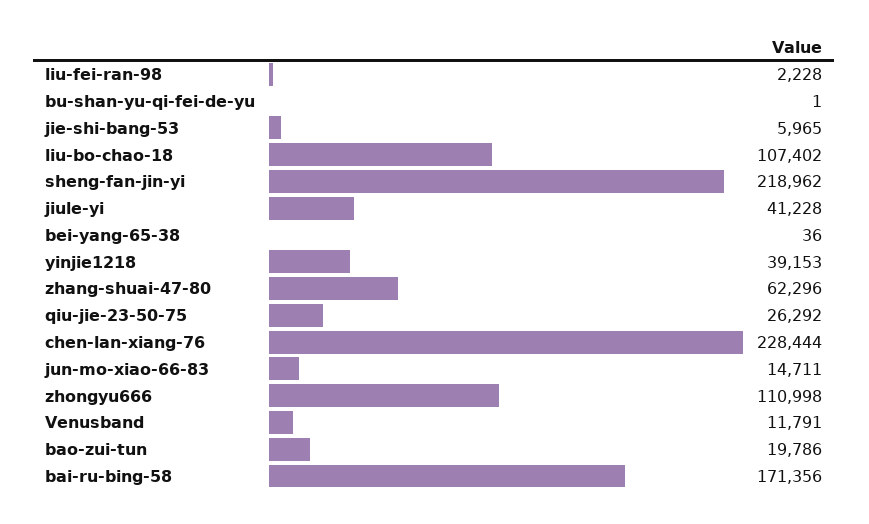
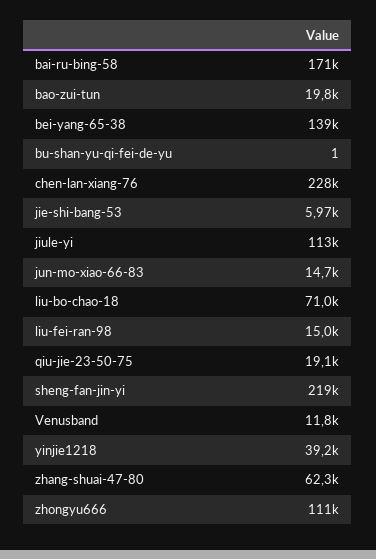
  {
-   "liu-fei-ran-98": 2228,
+   "liu-fei-ran-98": 15000,
    "bu-shan-yu-qi-fei-de-yu": 1,
    "jie-shi-bang-53": 5965,
-   "liu-bo-chao-18": 107402,
+   "liu-bo-chao-18": 71000,
    "sheng-fan-jin-yi": 218962,
-   "jiule-yi": 41228,
+   "jiule-yi": 113000,
-   "bei-yang-65-38": 36,
+   "bei-yang-65-38": 139000,
    "yinjie1218": 39153,
    "zhang-shuai-47-80": 62296,
-   "qiu-jie-23-50-75": 26292,
+   "qiu-jie-23-50-75": 19100,
    "chen-lan-xiang-76": 228444,
    "jun-mo-xiao-66-83": 14711,
    "zhongyu666": 110998,
    "Venusband": 11791,
    "bao-zui-tun": 19786,
    "bai-ru-bing-58": 171356
  }

